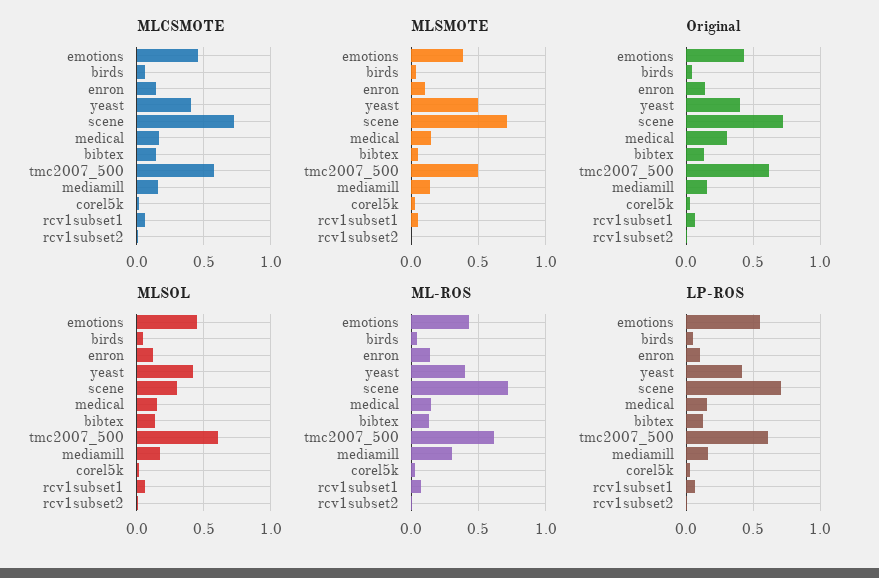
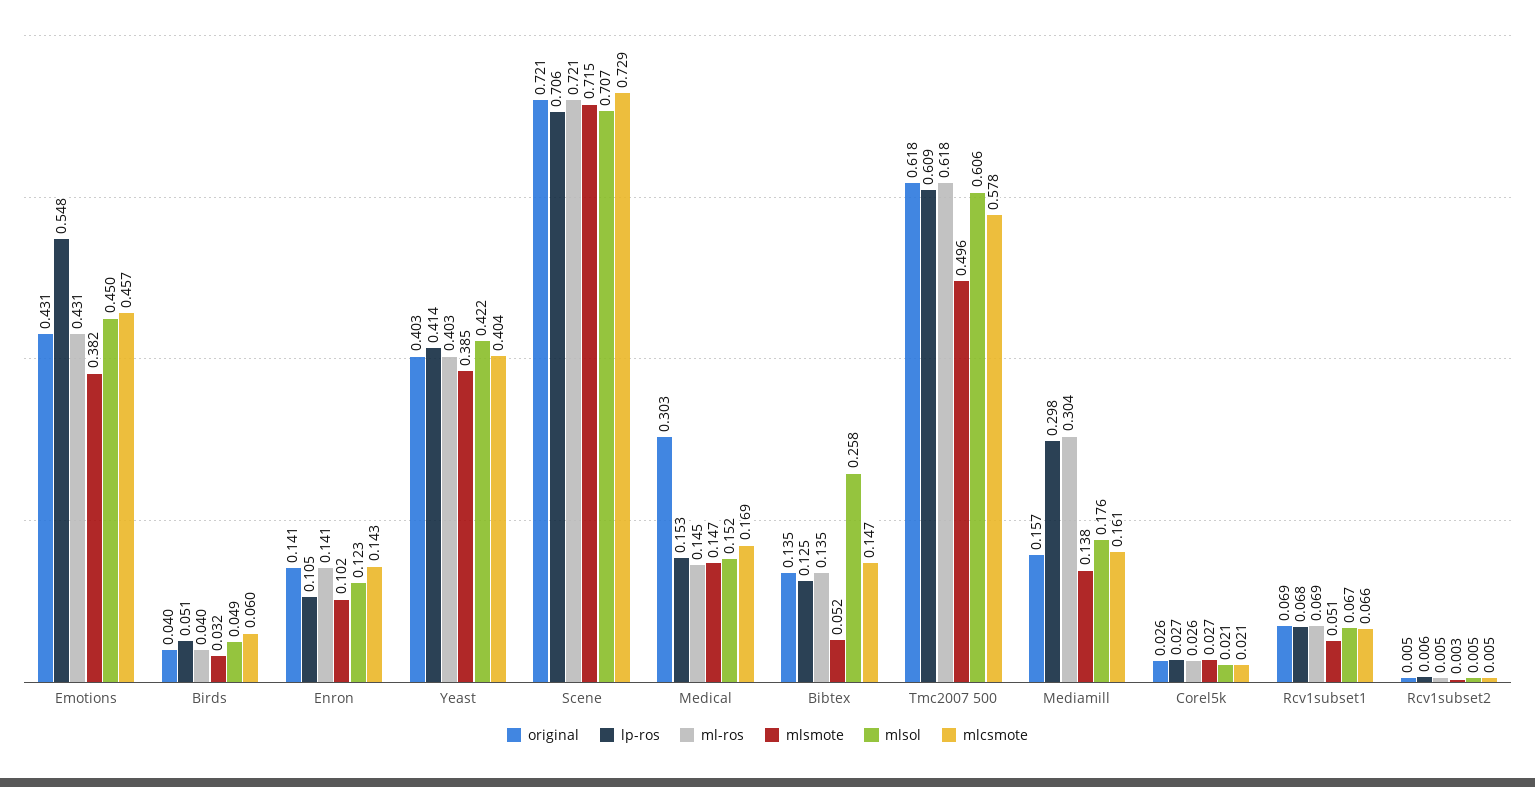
  {
    "MLCSMOTE": {
      "emotions": 0.457,
      "birds": 0.06,
      "enron": 0.143,
      "yeast": 0.404,
      "scene": 0.729,
      "medical": 0.169,
      "bibtex": 0.147,
      "tmc2007_500": 0.578,
      "mediamill": 0.161,
      "corel5k": 0.021,
      "rcv1subset1": 0.066,
      "rcv1subset2": 0.005
    },
    "MLSMOTE": {
      "emotions": 0.382,
      "birds": 0.032,
      "enron": 0.102,
-     "yeast": 0.5,
+     "yeast": 0.385,
      "scene": 0.715,
      "medical": 0.147,
      "bibtex": 0.052,
      "tmc2007_500": 0.496,
      "mediamill": 0.138,
      "corel5k": 0.027,
      "rcv1subset1": 0.051,
      "rcv1subset2": 0.003
    },
    "Original": {
      "emotions": 0.431,
      "birds": 0.04,
      "enron": 0.141,
      "yeast": 0.403,
      "scene": 0.721,
      "medical": 0.303,
      "bibtex": 0.135,
      "tmc2007_500": 0.618,
      "mediamill": 0.157,
      "corel5k": 0.026,
      "rcv1subset1": 0.069,
      "rcv1subset2": 0.005
    },
    "MLSOL": {
      "emotions": 0.45,
      "birds": 0.049,
      "enron": 0.123,
      "yeast": 0.422,
-     "scene": 0.3,
+     "scene": 0.707,
      "medical": 0.152,
-     "bibtex": 0.15,
+     "bibtex": 0.258,
      "tmc2007_500": 0.606,
      "mediamill": 0.176,
      "corel5k": 0.021,
      "rcv1subset1": 0.067,
      "rcv1subset2": 0.005
    },
    "ML-ROS": {
      "emotions": 0.431,
      "birds": 0.04,
      "enron": 0.141,
      "yeast": 0.403,
      "scene": 0.721,
      "medical": 0.145,
      "bibtex": 0.135,
      "tmc2007_500": 0.618,
      "mediamill": 0.304,
      "corel5k": 0.026,
      "rcv1subset1": 0.069,
      "rcv1subset2": 0.005
    },
    "LP-ROS": {
      "emotions": 0.548,
      "birds": 0.051,
      "enron": 0.105,
      "yeast": 0.414,
      "scene": 0.706,
      "medical": 0.153,
      "bibtex": 0.125,
      "tmc2007_500": 0.609,
-     "mediamill": 0.15,
+     "mediamill": 0.298,
      "corel5k": 0.027,
      "rcv1subset1": 0.068,
      "rcv1subset2": 0.006
    }
  }

